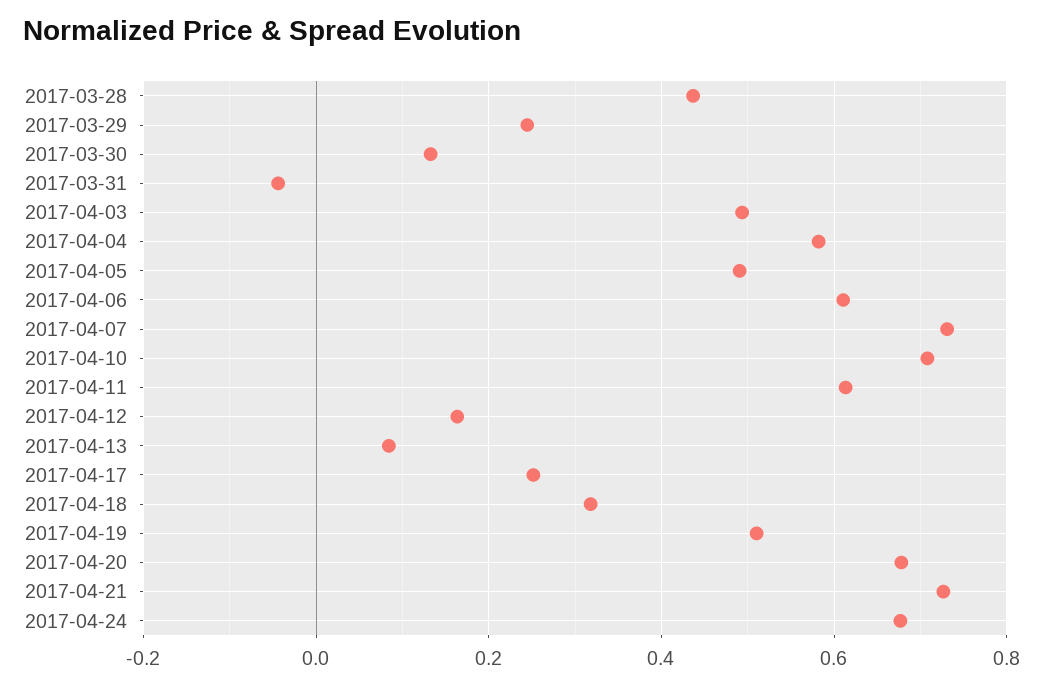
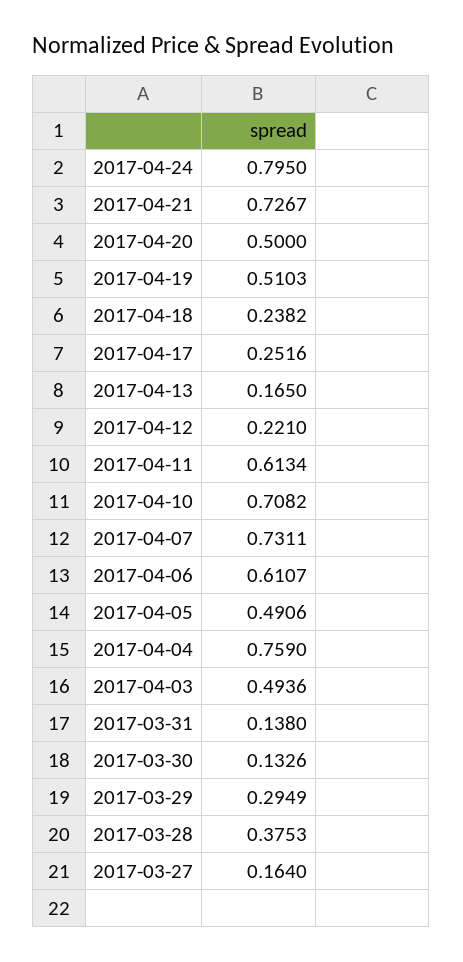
  {
-   "2017-03-28": 0.44,
+   "2017-03-28": 0.3753,
-   "2017-03-29": 0.24,
+   "2017-03-29": 0.2949,
    "2017-03-30": 0.1326,
-   "2017-03-31": -0.04,
+   "2017-03-31": 0.138,
    "2017-04-03": 0.4936,
-   "2017-04-04": 0.58,
+   "2017-04-04": 0.759,
    "2017-04-05": 0.4906,
    "2017-04-06": 0.6107,
    "2017-04-07": 0.7311,
    "2017-04-10": 0.7082,
    "2017-04-11": 0.6134,
-   "2017-04-12": 0.16,
+   "2017-04-12": 0.221,
-   "2017-04-13": 0.08,
+   "2017-04-13": 0.165,
    "2017-04-17": 0.2516,
-   "2017-04-18": 0.32,
+   "2017-04-18": 0.2382,
    "2017-04-19": 0.5103,
-   "2017-04-20": 0.68,
+   "2017-04-20": 0.5,
    "2017-04-21": 0.7267,
-   "2017-04-24": 0.68
+   "2017-04-24": 0.795,
+   "2017-03-27": 0.164
  }

